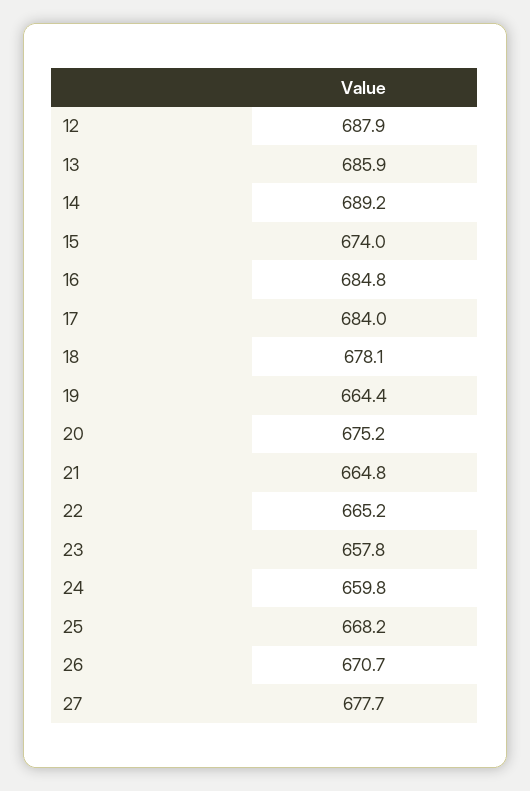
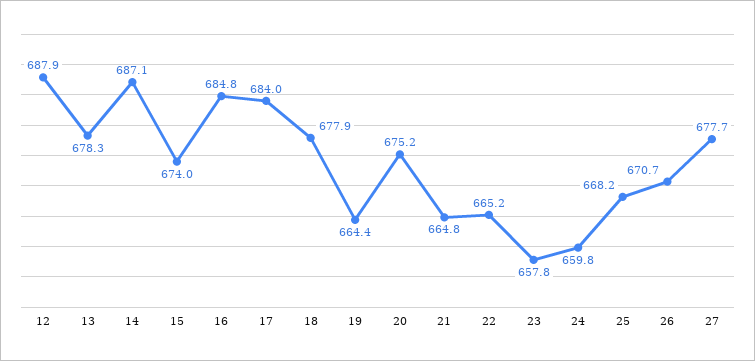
  {
    "12": 687.9,
-   "13": 685.9,
+   "13": 678.3,
-   "14": 689.2,
+   "14": 687.1,
    "15": 674,
    "16": 684.8,
    "17": 684,
-   "18": 678.1,
+   "18": 677.9,
    "19": 664.4,
    "20": 675.2,
    "21": 664.8,
    "22": 665.2,
    "23": 657.8,
    "24": 659.8,
    "25": 668.2,
    "26": 670.7,
    "27": 677.7
  }

